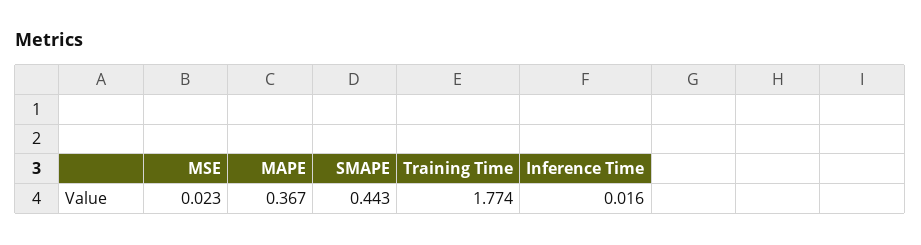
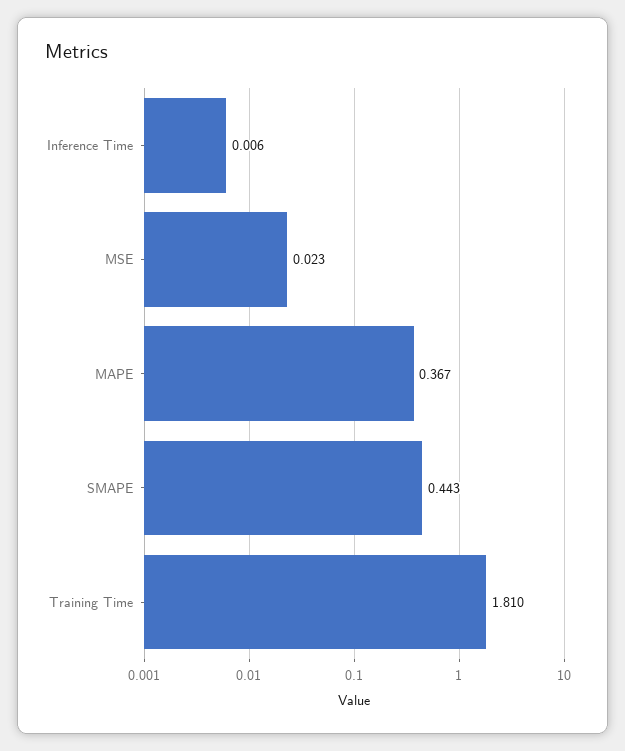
  {
    "MSE": 0.023,
    "MAPE": 0.367,
    "SMAPE": 0.443,
-   "Training Time": 1.774,
+   "Training Time": 1.81,
-   "Inference Time": 0.016
+   "Inference Time": 0.006
  }

